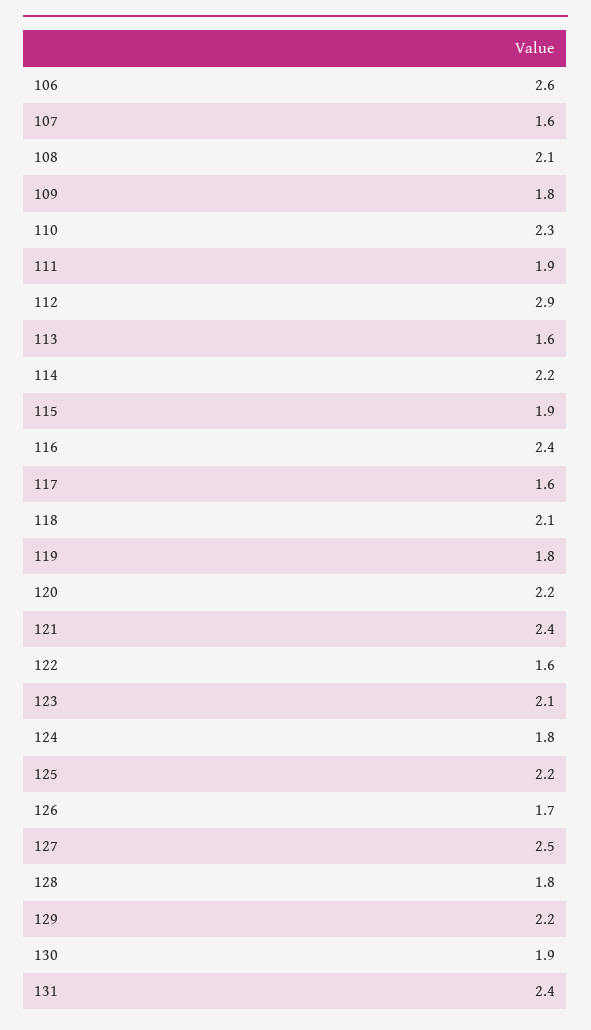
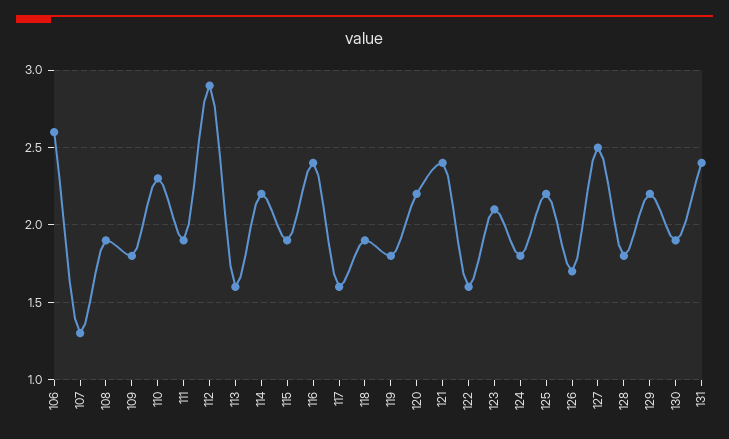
  {
    "106": 2.6,
-   "107": 1.6,
+   "107": 1.3,
-   "108": 2.1,
+   "108": 1.9,
    "109": 1.8,
    "110": 2.3,
    "111": 1.9,
    "112": 2.9,
    "113": 1.6,
    "114": 2.2,
    "115": 1.9,
    "116": 2.4,
    "117": 1.6,
-   "118": 2.1,
+   "118": 1.9,
    "119": 1.8,
    "120": 2.2,
    "121": 2.4,
    "122": 1.6,
    "123": 2.1,
    "124": 1.8,
    "125": 2.2,
    "126": 1.7,
    "127": 2.5,
    "128": 1.8,
    "129": 2.2,
    "130": 1.9,
    "131": 2.4
  }

